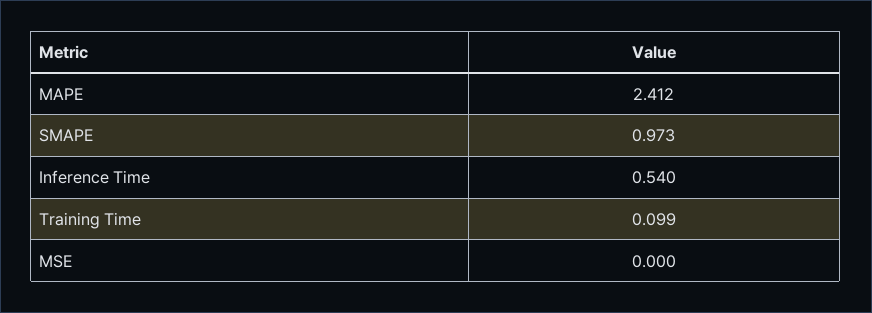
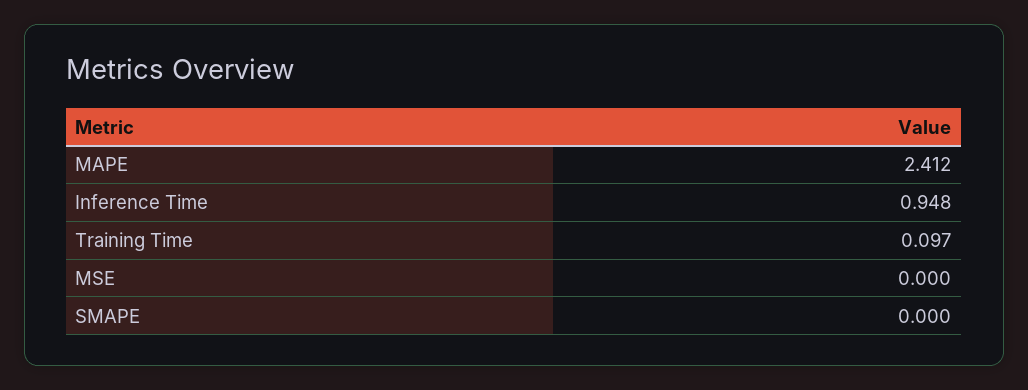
  {
    "MAPE": 2.412,
-   "SMAPE": 0.973,
+   "SMAPE": 0,
-   "Inference Time": 0.54,
+   "Inference Time": 0.948,
-   "Training Time": 0.099,
+   "Training Time": 0.097,
    "MSE": 0
  }

